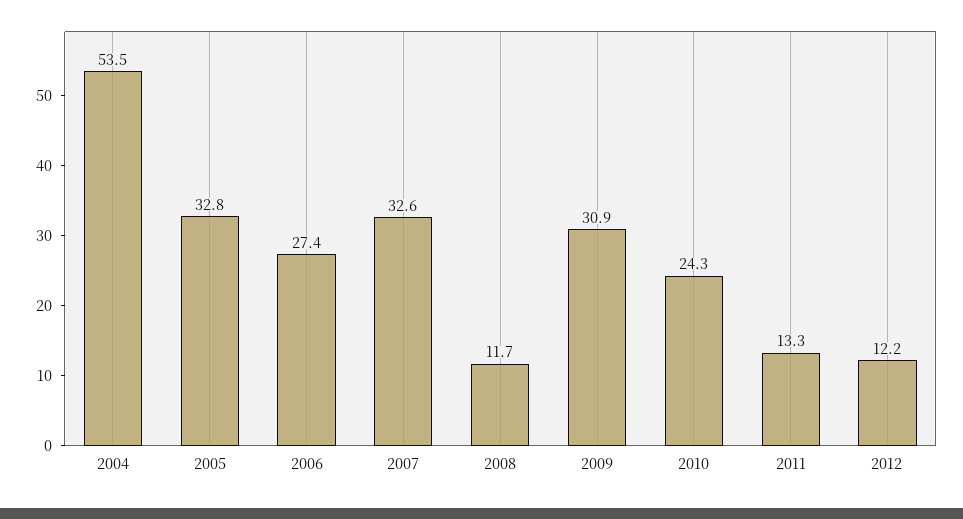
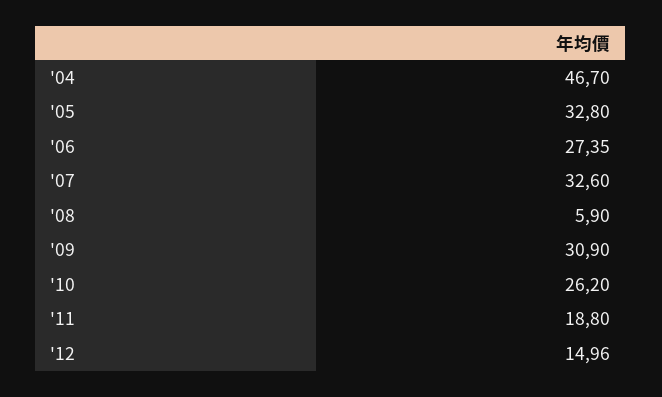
  {
-   "2004": 53.5,
+   "2004": 46.7,
    "2005": 32.8,
    "2006": 27.35,
    "2007": 32.6,
-   "2008": 11.7,
+   "2008": 5.9,
    "2009": 30.9,
-   "2010": 24.3,
+   "2010": 26.2,
-   "2011": 13.3,
+   "2011": 18.8,
-   "2012": 12.2
+   "2012": 14.96
  }

